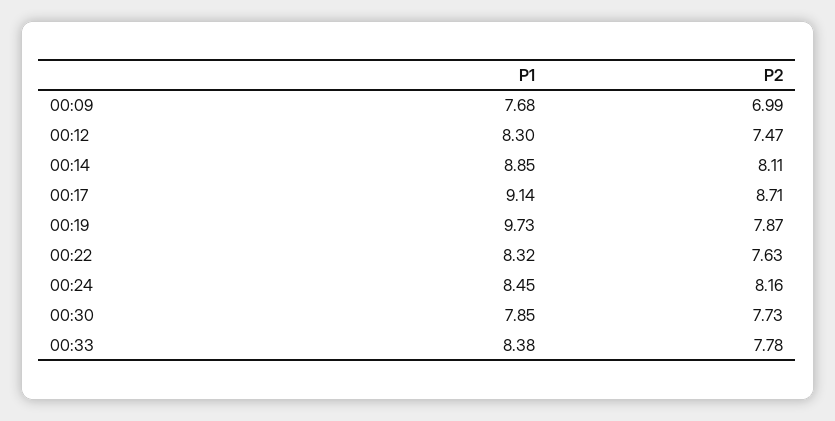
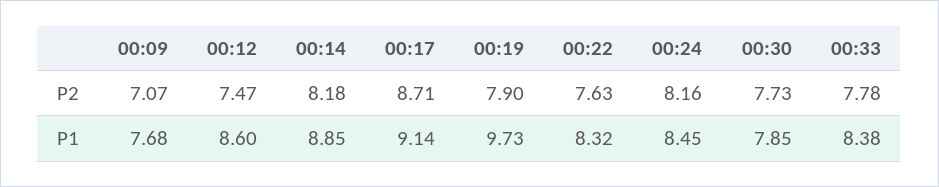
  {
    "P1": {
      "00:09": 7.68,
-     "00:12": 8.3,
+     "00:12": 8.6,
      "00:14": 8.85,
      "00:17": 9.14,
      "00:19": 9.73,
      "00:22": 8.32,
      "00:24": 8.45,
      "00:30": 7.85,
      "00:33": 8.38
    },
    "P2": {
-     "00:09": 6.99,
+     "00:09": 7.07,
      "00:12": 7.47,
-     "00:14": 8.11,
+     "00:14": 8.18,
      "00:17": 8.71,
-     "00:19": 7.87,
+     "00:19": 7.9,
      "00:22": 7.63,
      "00:24": 8.16,
      "00:30": 7.73,
      "00:33": 7.78
    }
  }

